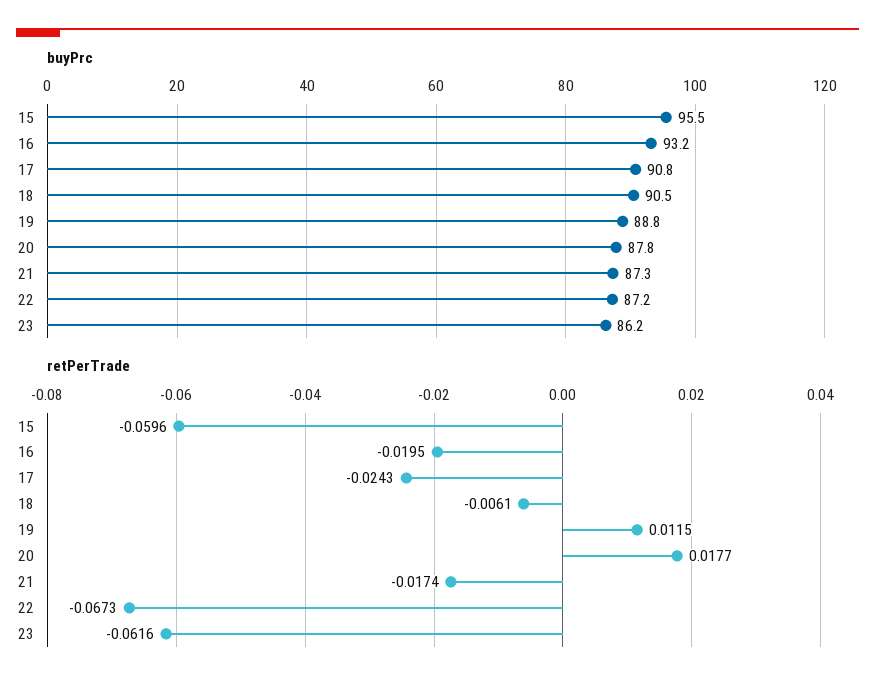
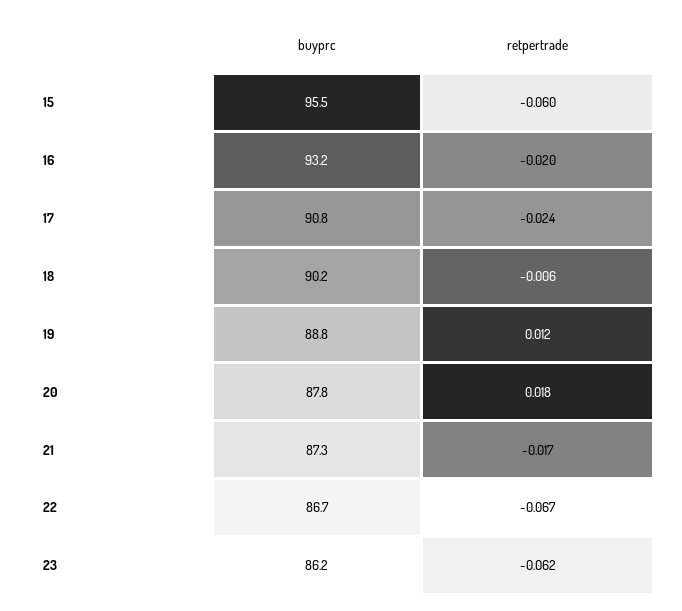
  {
    "buyPrc": {
      "15": 95.5,
      "16": 93.2,
      "17": 90.8,
-     "18": 90.5,
+     "18": 90.2,
      "19": 88.8,
      "20": 87.8,
      "21": 87.3,
-     "22": 87.2,
+     "22": 86.7,
      "23": 86.2
    },
    "retPerTrade": {
      "15": -0.0596,
      "16": -0.0195,
      "17": -0.0243,
      "18": -0.0061,
      "19": 0.0115,
      "20": 0.0177,
      "21": -0.0174,
      "22": -0.0673,
      "23": -0.0616
    }
  }

